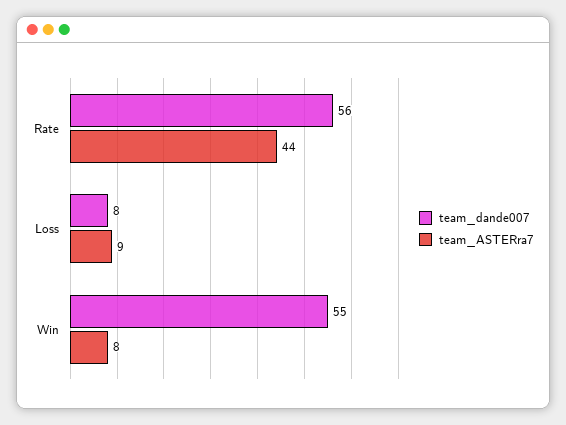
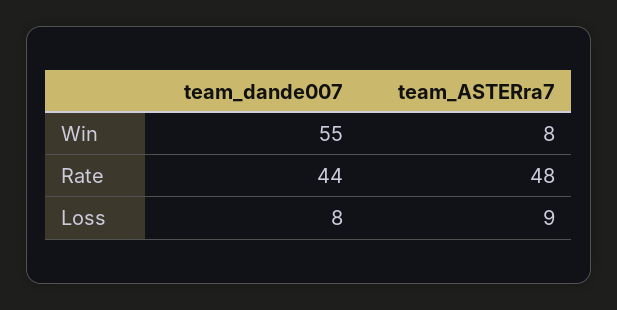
  {
    "team_dande007": {
-     "Rate": 56,
+     "Rate": 44,
      "Loss": 8,
      "Win": 55
    },
    "team_ASTERra7": {
-     "Rate": 44,
+     "Rate": 48,
      "Loss": 9,
      "Win": 8
    }
  }

